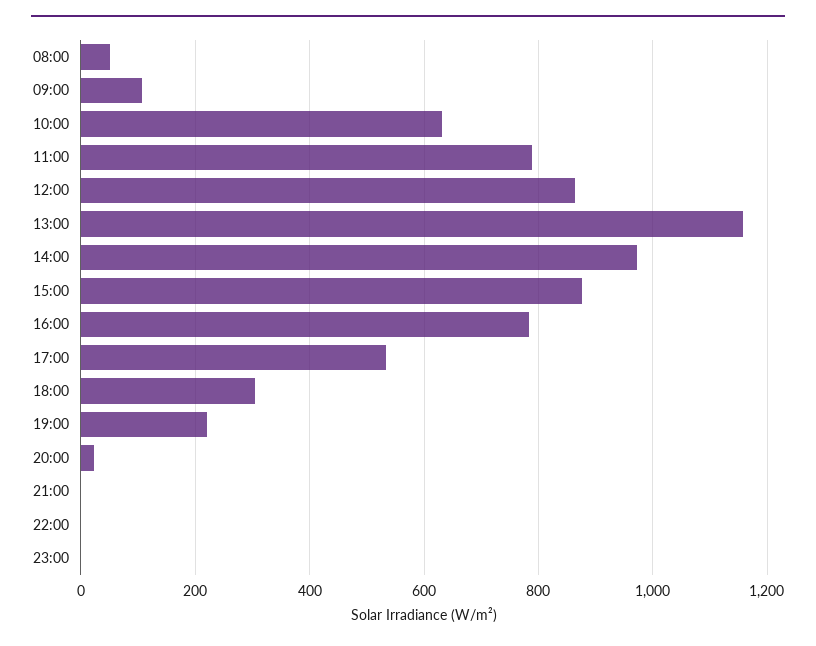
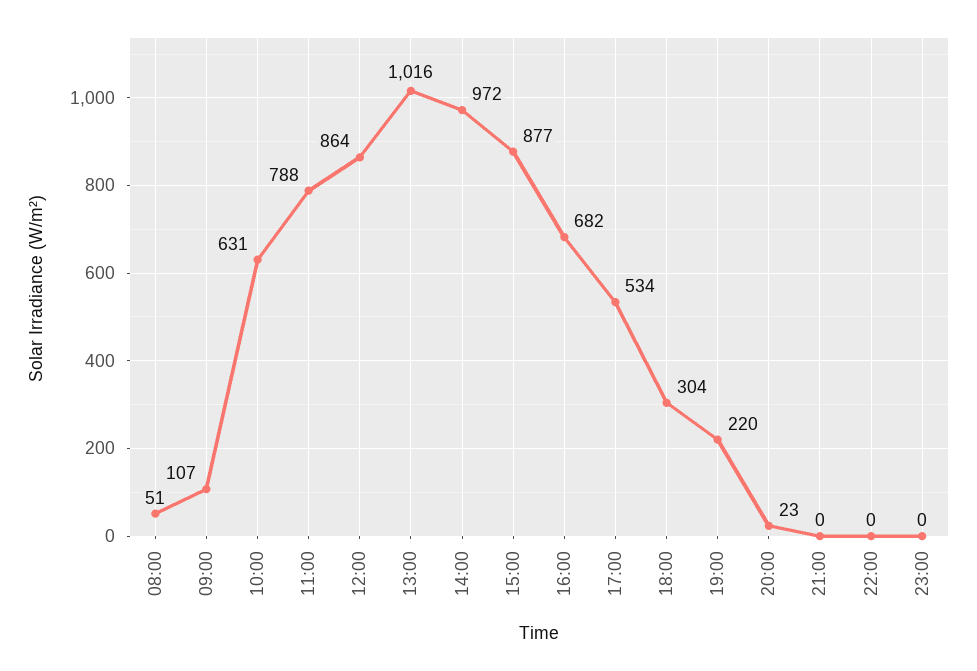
  {
    "08:00": 51,
    "09:00": 107,
    "10:00": 631,
    "11:00": 788,
    "12:00": 864,
-   "13:00": 1160,
+   "13:00": 1016,
    "14:00": 972,
    "15:00": 877,
-   "16:00": 780,
+   "16:00": 682,
    "17:00": 534,
    "18:00": 304,
    "19:00": 220,
    "20:00": 23,
    "21:00": 0,
    "22:00": 0,
    "23:00": 0
  }

